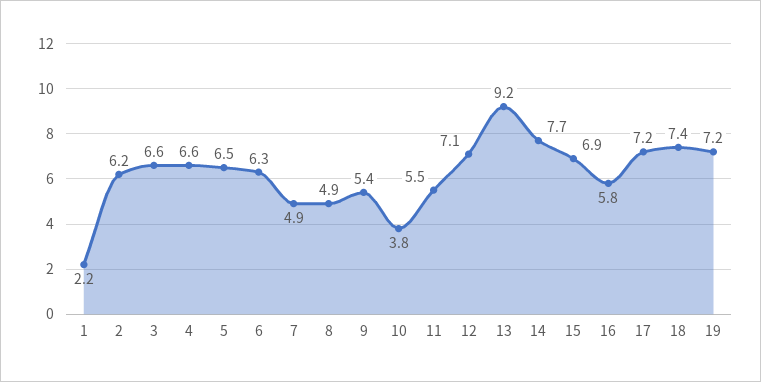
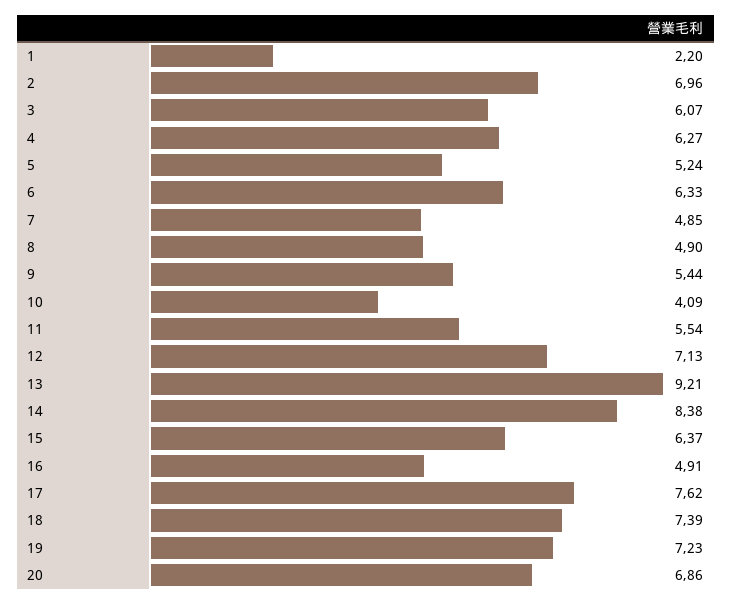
  {
    "1": 2.2,
-   "2": 6.2,
+   "2": 6.96,
-   "3": 6.6,
+   "3": 6.07,
-   "4": 6.6,
+   "4": 6.27,
-   "5": 6.5,
+   "5": 5.24,
    "6": 6.33,
    "7": 4.85,
    "8": 4.9,
    "9": 5.44,
-   "10": 3.8,
+   "10": 4.09,
    "11": 5.54,
    "12": 7.13,
    "13": 9.21,
-   "14": 7.7,
+   "14": 8.38,
-   "15": 6.9,
+   "15": 6.37,
-   "16": 5.8,
+   "16": 4.91,
-   "17": 7.2,
+   "17": 7.62,
    "18": 7.39,
-   "19": 7.23
+   "19": 7.23,
+   "20": 6.86
  }

